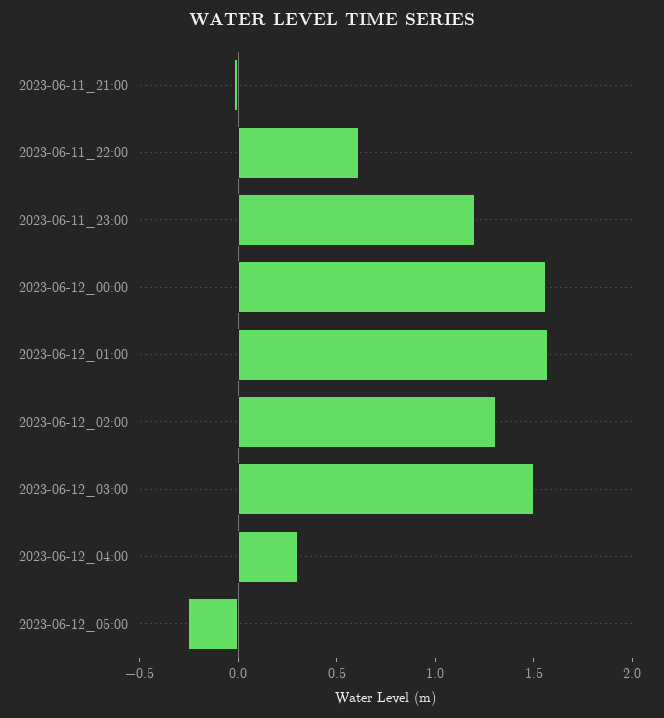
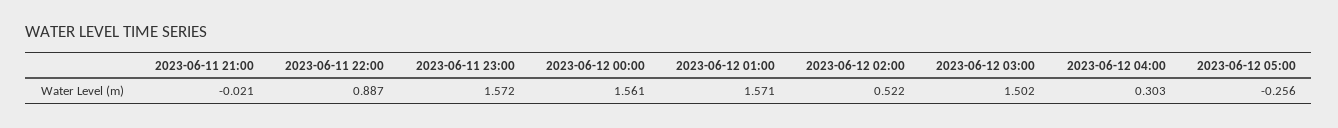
  {
    "2023-06-11_21:00": -0.021,
-   "2023-06-11_22:00": 0.6,
+   "2023-06-11_22:00": 0.887,
-   "2023-06-11_23:00": 1.2,
+   "2023-06-11_23:00": 1.572,
    "2023-06-12_00:00": 1.561,
    "2023-06-12_01:00": 1.571,
-   "2023-06-12_02:00": 1.3,
+   "2023-06-12_02:00": 0.522,
    "2023-06-12_03:00": 1.502,
    "2023-06-12_04:00": 0.303,
    "2023-06-12_05:00": -0.256
  }

